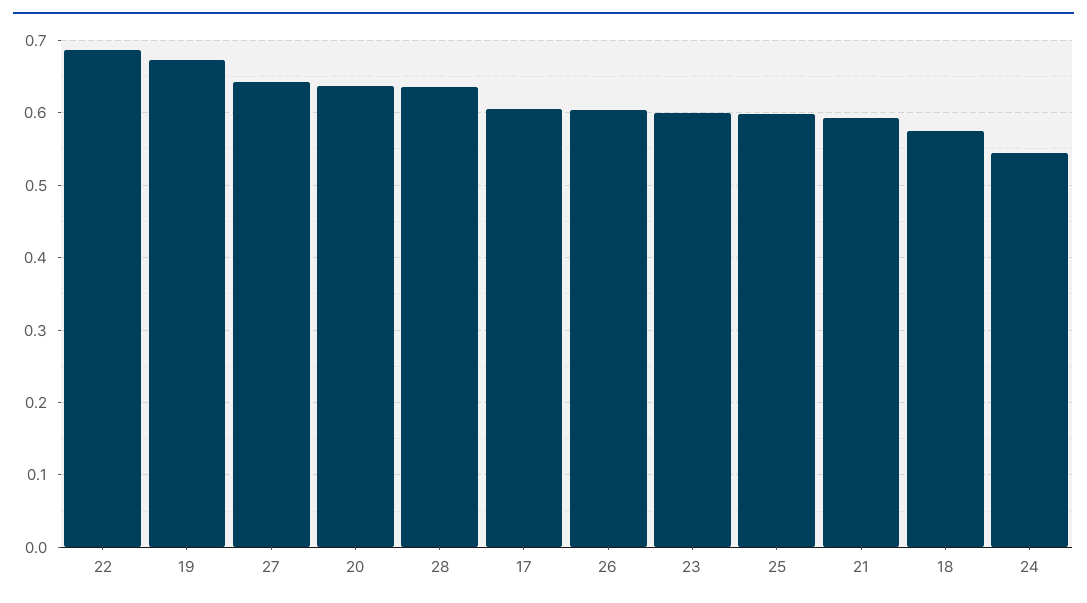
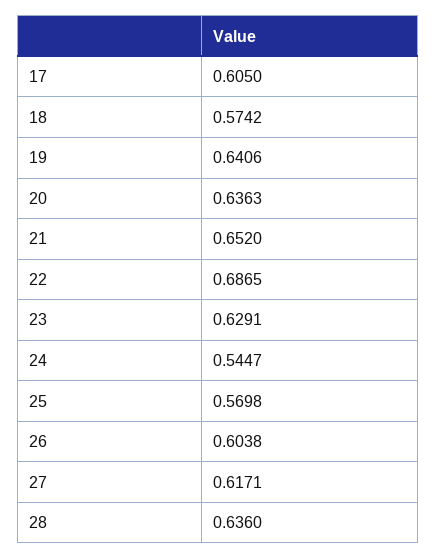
  {
    "22": 0.6865,
-   "19": 0.67,
+   "19": 0.6406,
-   "27": 0.64,
+   "27": 0.6171,
    "20": 0.6363,
    "28": 0.636,
    "17": 0.605,
    "26": 0.6038,
-   "23": 0.6,
+   "23": 0.6291,
-   "25": 0.6,
+   "25": 0.5698,
-   "21": 0.59,
+   "21": 0.652,
    "18": 0.5742,
    "24": 0.5447
  }

